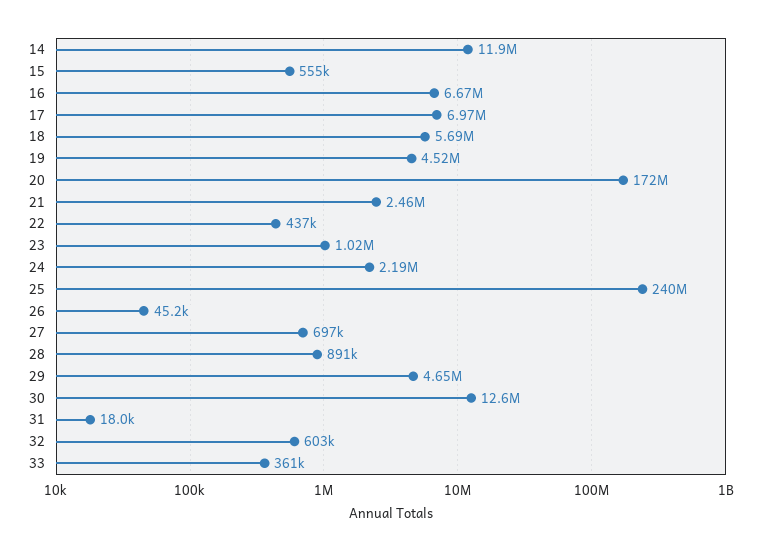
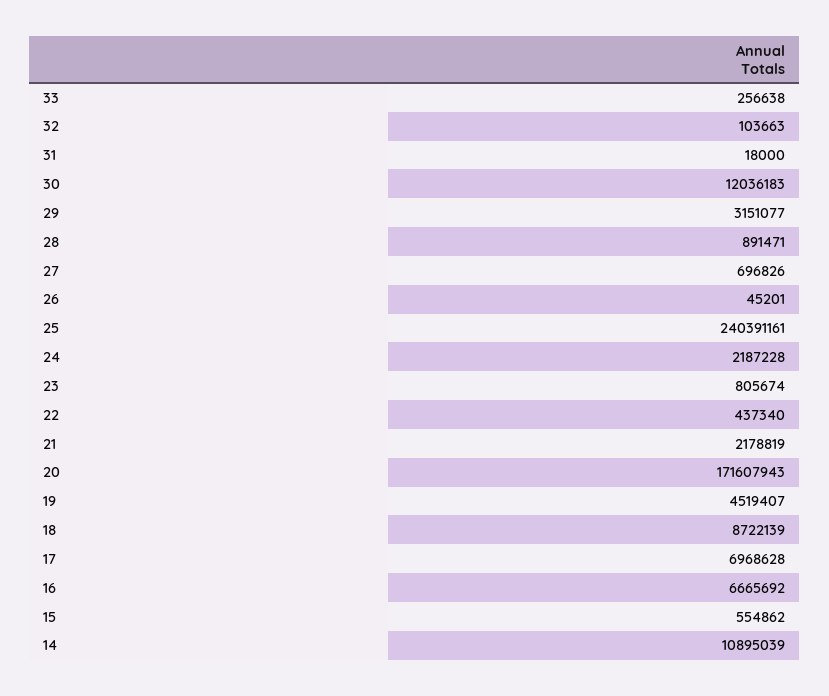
  {
-   "14": 11900000,
+   "14": 10895039,
    "15": 554862,
    "16": 6665692,
    "17": 6968628,
-   "18": 5690000,
+   "18": 8722139,
    "19": 4519407,
    "20": 171607943,
-   "21": 2460000,
+   "21": 2178819,
    "22": 437340,
-   "23": 1020000,
+   "23": 805674,
    "24": 2187228,
    "25": 240391161,
    "26": 45201,
    "27": 696826,
    "28": 891471,
-   "29": 4650000,
+   "29": 3151077,
-   "30": 12600000,
+   "30": 12036183,
    "31": 18000,
-   "32": 603000,
+   "32": 103663,
-   "33": 361000
+   "33": 256638
  }

